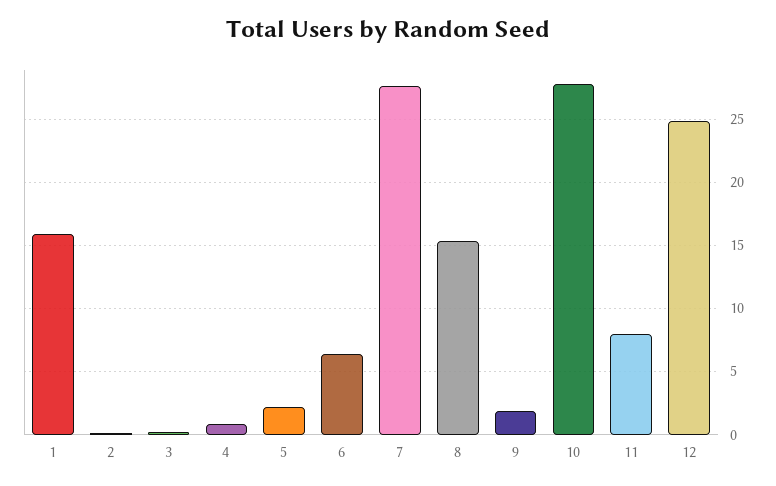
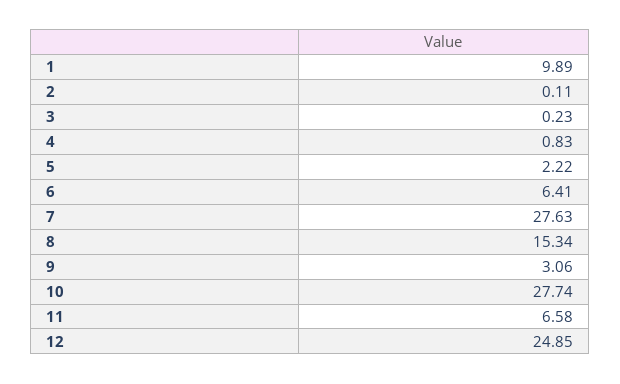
  {
-   "1": 16,
+   "1": 9.89,
    "2": 0.11,
    "3": 0.23,
    "4": 0.83,
    "5": 2.22,
    "6": 6.41,
    "7": 27.63,
    "8": 15.34,
-   "9": 2,
+   "9": 3.06,
    "10": 27.74,
-   "11": 8,
+   "11": 6.58,
    "12": 24.85
  }

